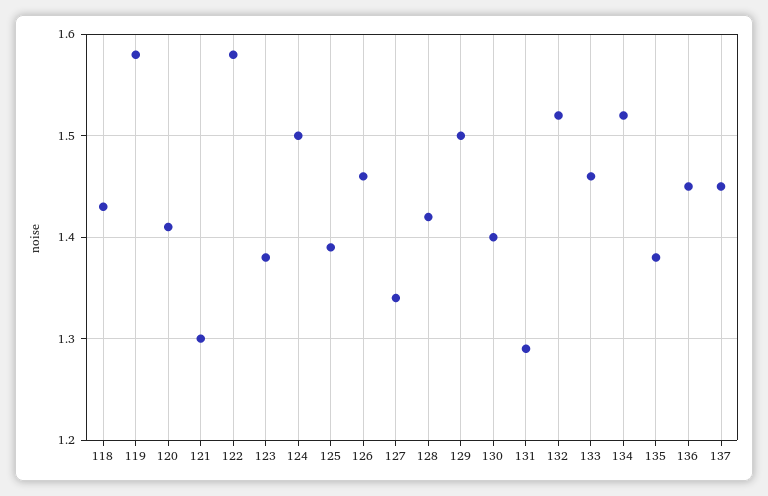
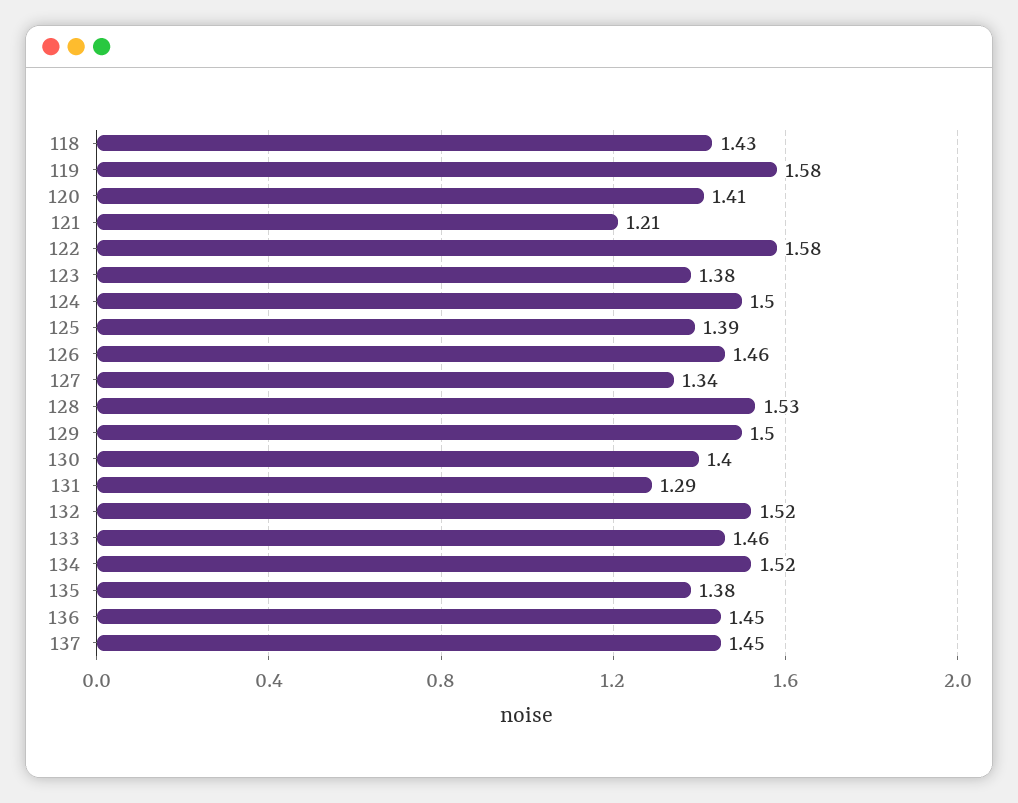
  {
    "118": 1.43,
    "119": 1.58,
    "120": 1.41,
-   "121": 1.3,
+   "121": 1.21,
    "122": 1.58,
    "123": 1.38,
    "124": 1.5,
    "125": 1.39,
    "126": 1.46,
    "127": 1.34,
-   "128": 1.42,
+   "128": 1.53,
    "129": 1.5,
    "130": 1.4,
    "131": 1.29,
    "132": 1.52,
    "133": 1.46,
    "134": 1.52,
    "135": 1.38,
    "136": 1.45,
    "137": 1.45
  }

